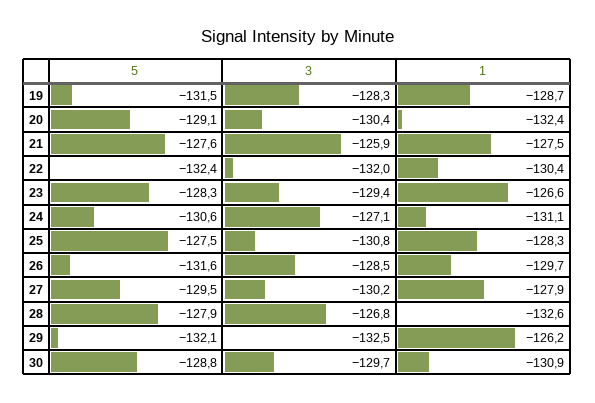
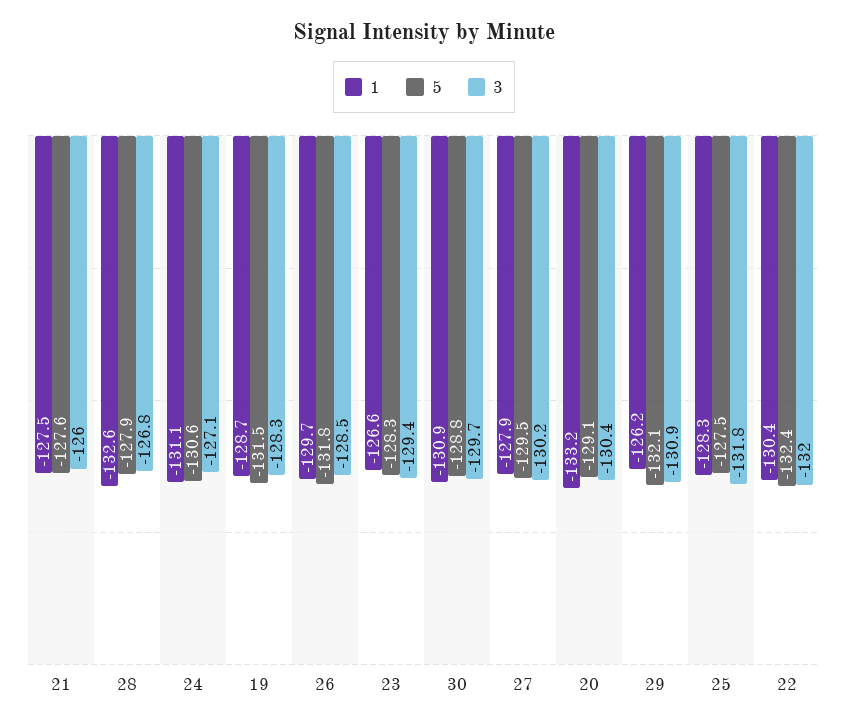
  {
    "5": {
      "19": -131.5,
      "20": -129.1,
      "21": -127.6,
      "22": -132.4,
      "23": -128.3,
      "24": -130.6,
      "25": -127.5,
-     "26": -131.6,
+     "26": -131.8,
      "27": -129.5,
      "28": -127.9,
      "29": -132.1,
      "30": -128.8
    },
    "3": {
      "19": -128.3,
      "20": -130.4,
-     "21": -125.9,
+     "21": -126,
      "22": -132,
      "23": -129.4,
      "24": -127.1,
-     "25": -130.8,
+     "25": -131.8,
      "26": -128.5,
      "27": -130.2,
      "28": -126.8,
-     "29": -132.5,
+     "29": -130.9,
      "30": -129.7
    },
    "1": {
      "19": -128.7,
-     "20": -132.4,
+     "20": -133.2,
      "21": -127.5,
      "22": -130.4,
      "23": -126.6,
      "24": -131.1,
      "25": -128.3,
      "26": -129.7,
      "27": -127.9,
      "28": -132.6,
      "29": -126.2,
      "30": -130.9
    }
  }

